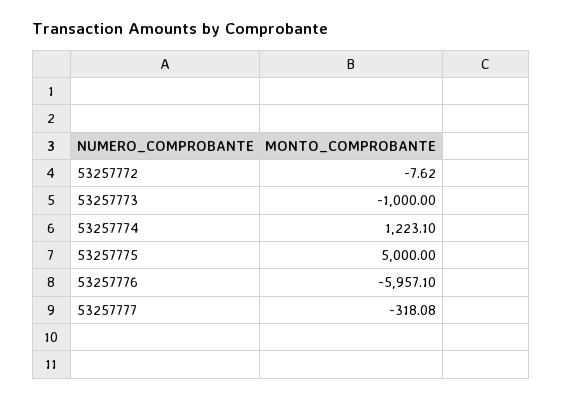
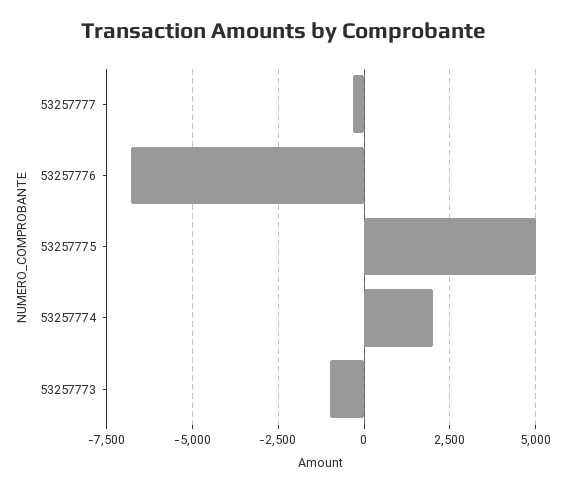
  {
-   "53257772": -7.62,
    "53257773": -1000,
-   "53257774": 1223.1,
+   "53257774": 2000,
    "53257775": 5000,
-   "53257776": -5957.1,
+   "53257776": -6750,
    "53257777": -318.08
  }

